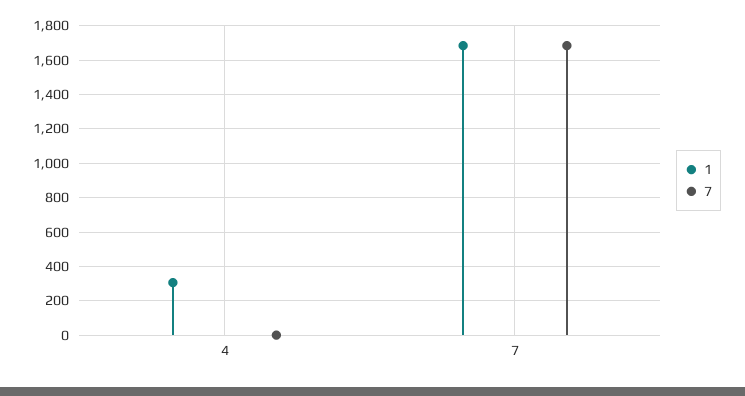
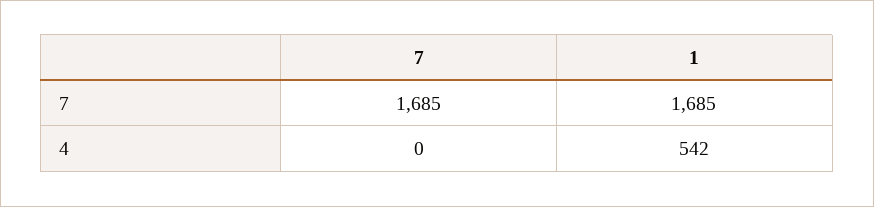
  {
    "1": {
-     "4": 300,
+     "4": 542,
      "7": 1685
    },
    "7": {
      "4": 0,
      "7": 1685
    }
  }

